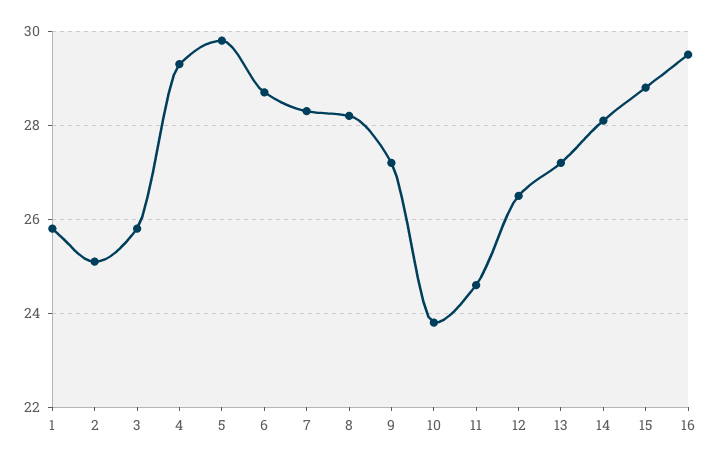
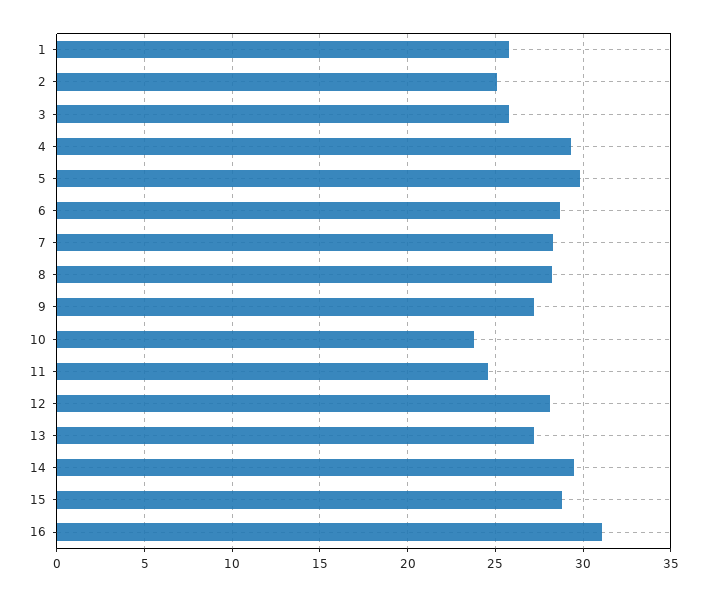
  {
    "1": 26,
    "2": 25,
    "3": 26,
    "4": 29.5,
    "5": 30,
    "6": 28.5,
    "7": 28.5,
    "8": 28,
    "9": 27,
    "10": 24,
    "11": 24.5,
-   "12": 26.5,
+   "12": 28,
    "13": 27,
-   "14": 28,
+   "14": 29.5,
    "15": 29,
-   "16": 29.5
+   "16": 31
  }

